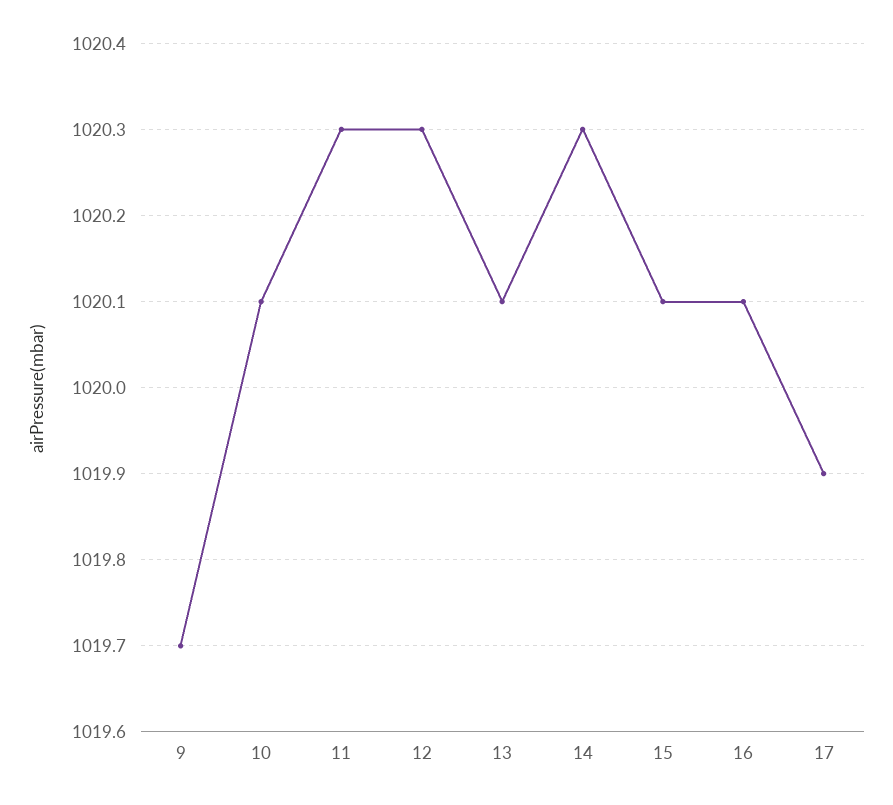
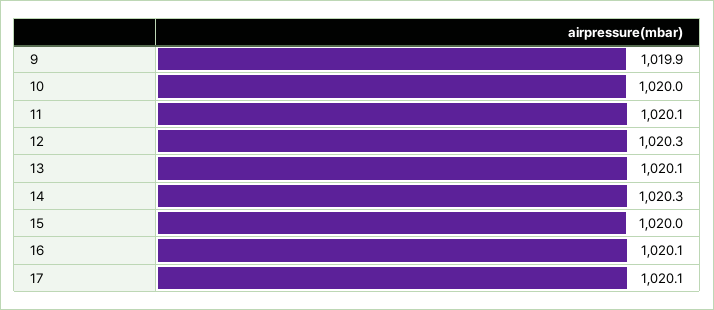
  {
-   "9": 1019.7,
+   "9": 1019.9,
-   "10": 1020.1,
+   "10": 1020,
-   "11": 1020.3,
+   "11": 1020.1,
    "12": 1020.3,
    "13": 1020.1,
    "14": 1020.3,
-   "15": 1020.1,
+   "15": 1020,
    "16": 1020.1,
-   "17": 1019.9
+   "17": 1020.1
  }

